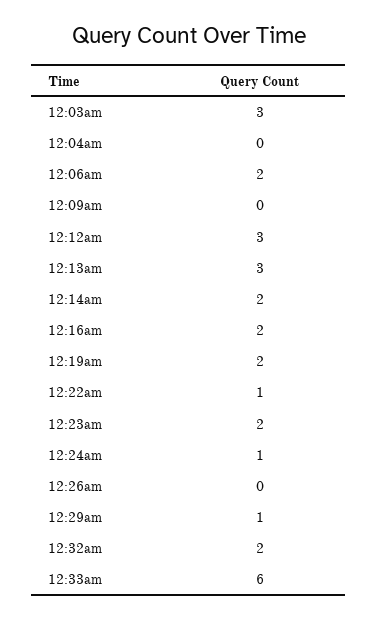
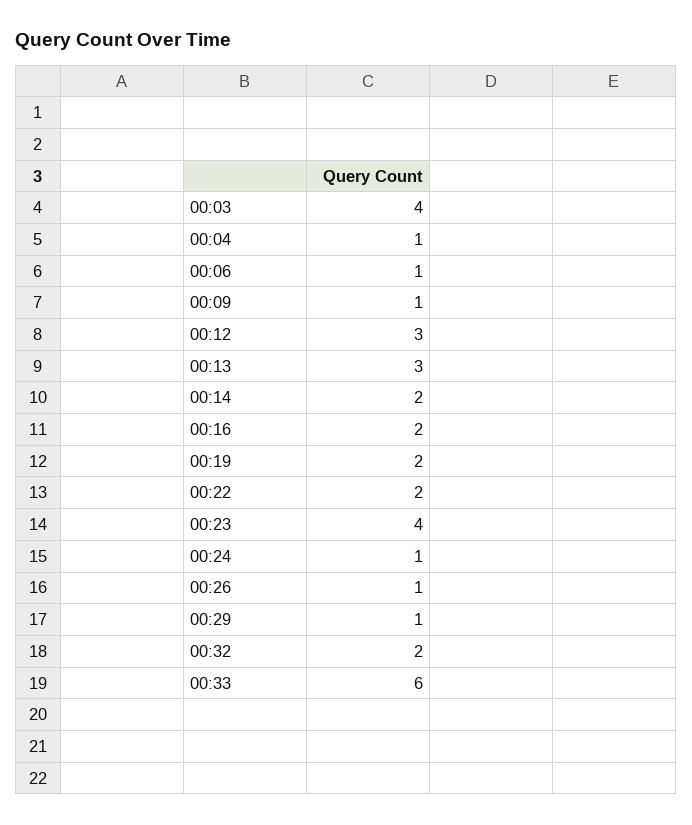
  {
-   "12:03am": 3,
+   "12:03am": 4,
-   "12:04am": 0,
+   "12:04am": 1,
-   "12:06am": 2,
+   "12:06am": 1,
-   "12:09am": 0,
+   "12:09am": 1,
    "12:12am": 3,
    "12:13am": 3,
    "12:14am": 2,
    "12:16am": 2,
    "12:19am": 2,
-   "12:22am": 1,
+   "12:22am": 2,
-   "12:23am": 2,
+   "12:23am": 4,
    "12:24am": 1,
-   "12:26am": 0,
+   "12:26am": 1,
    "12:29am": 1,
    "12:32am": 2,
    "12:33am": 6
  }

